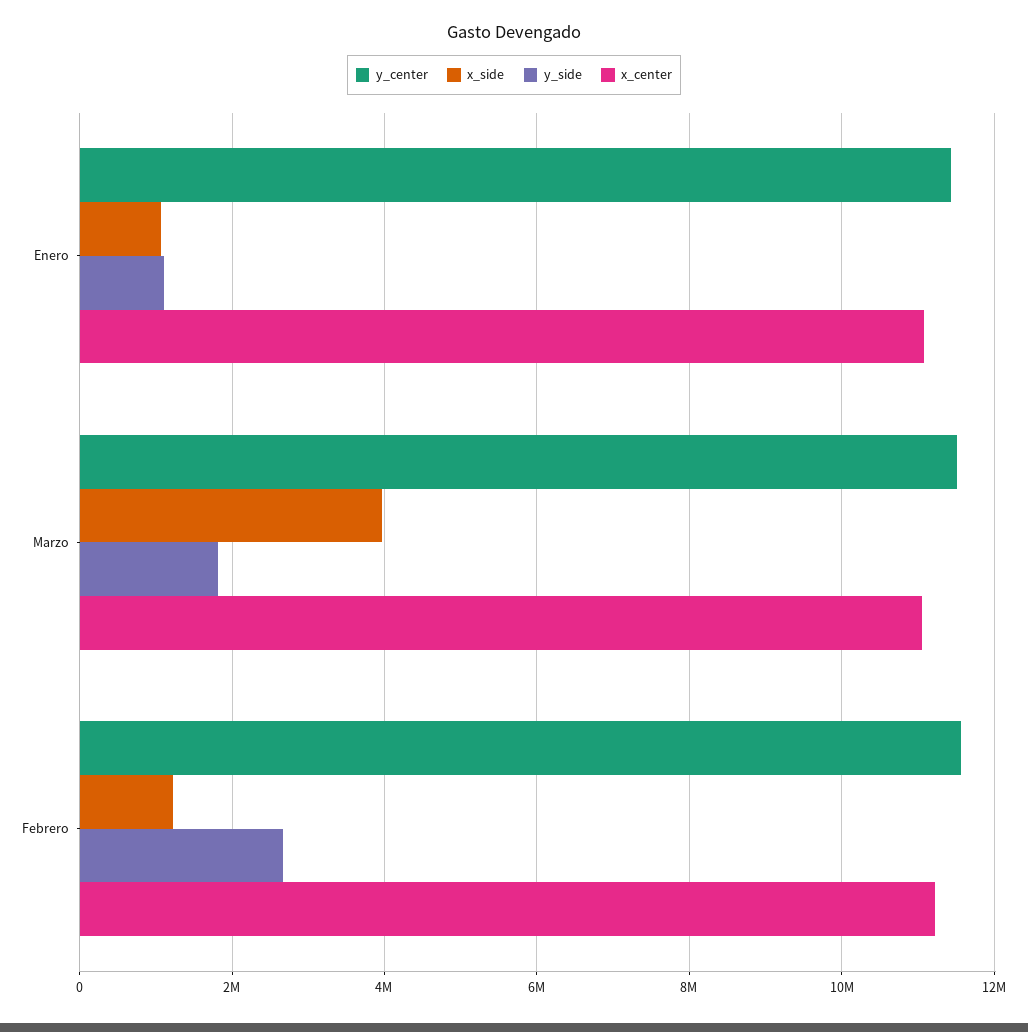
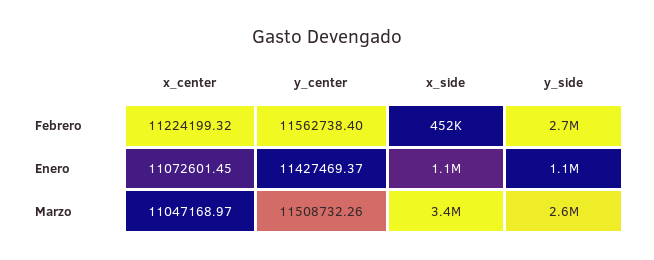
  {
    "y_center": {
      "Enero": 11427469.37,
      "Marzo": 11508732.26,
      "Febrero": 11562738.4
    },
    "x_side": {
      "Enero": 1100000,
-     "Marzo": 4000000,
+     "Marzo": 3400000,
-     "Febrero": 1200000
+     "Febrero": 452000
    },
    "y_side": {
      "Enero": 1100000,
-     "Marzo": 1800000,
+     "Marzo": 2600000,
      "Febrero": 2700000
    },
    "x_center": {
      "Enero": 11072601.45,
      "Marzo": 11047168.97,
      "Febrero": 11224199.32
    }
  }

